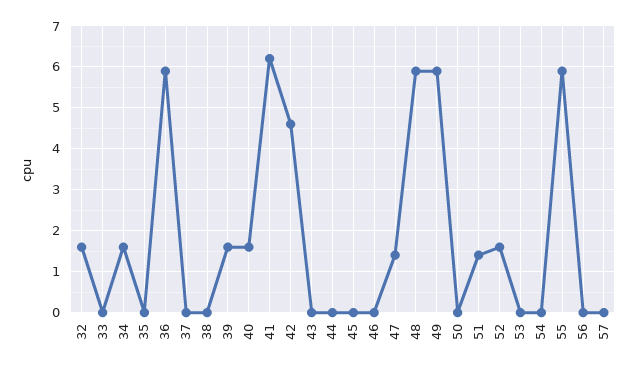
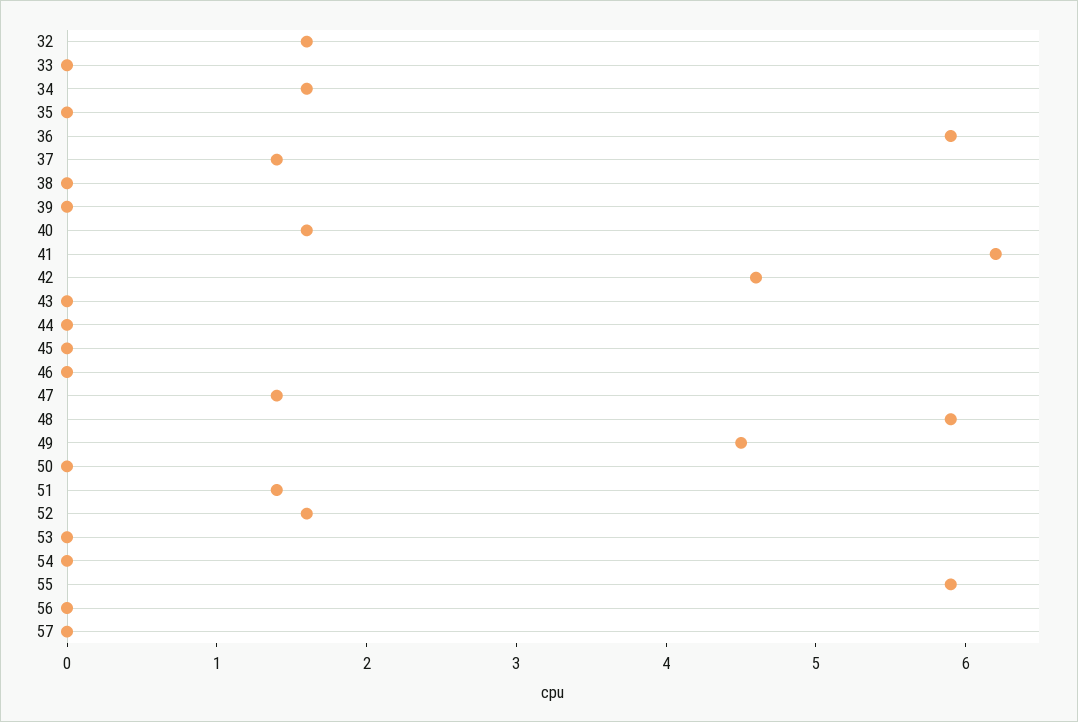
  {
    "32": 1.6,
    "33": 0,
    "34": 1.6,
    "35": 0,
    "36": 5.9,
-   "37": 0,
+   "37": 1.4,
    "38": 0,
-   "39": 1.5,
+   "39": 0,
    "40": 1.6,
    "41": 6.2,
    "42": 4.6,
    "43": 0,
    "44": 0,
    "45": 0,
    "46": 0,
    "47": 1.4,
    "48": 5.9,
-   "49": 6,
+   "49": 4.5,
    "50": 0,
    "51": 1.4,
    "52": 1.6,
    "53": 0,
    "54": 0,
    "55": 5.9,
    "56": 0,
    "57": 0
  }

